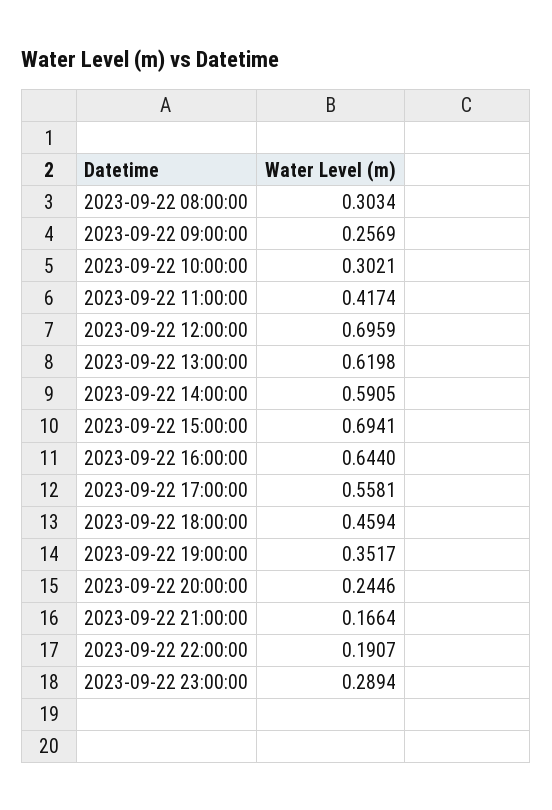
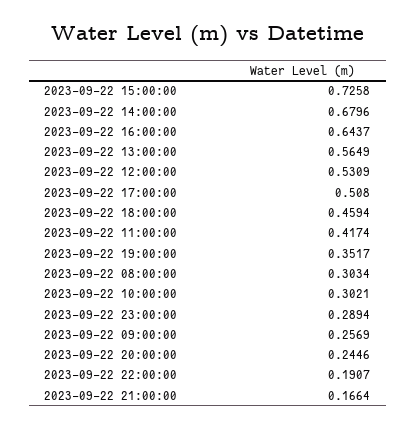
  {
    "2023-09-22 08:00:00": 0.3034,
    "2023-09-22 09:00:00": 0.2569,
    "2023-09-22 10:00:00": 0.3021,
    "2023-09-22 11:00:00": 0.4174,
-   "2023-09-22 12:00:00": 0.6959,
+   "2023-09-22 12:00:00": 0.5309,
-   "2023-09-22 13:00:00": 0.6198,
+   "2023-09-22 13:00:00": 0.5649,
-   "2023-09-22 14:00:00": 0.5905,
+   "2023-09-22 14:00:00": 0.6796,
-   "2023-09-22 15:00:00": 0.6941,
+   "2023-09-22 15:00:00": 0.7258,
-   "2023-09-22 16:00:00": 0.644,
+   "2023-09-22 16:00:00": 0.6437,
-   "2023-09-22 17:00:00": 0.5581,
+   "2023-09-22 17:00:00": 0.508,
    "2023-09-22 18:00:00": 0.4594,
    "2023-09-22 19:00:00": 0.3517,
    "2023-09-22 20:00:00": 0.2446,
    "2023-09-22 21:00:00": 0.1664,
    "2023-09-22 22:00:00": 0.1907,
    "2023-09-22 23:00:00": 0.2894
  }

